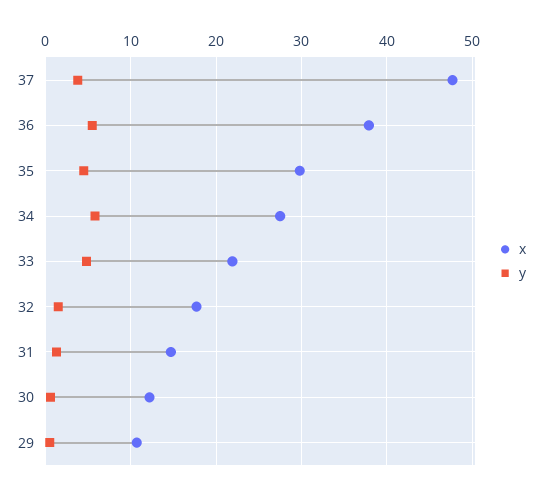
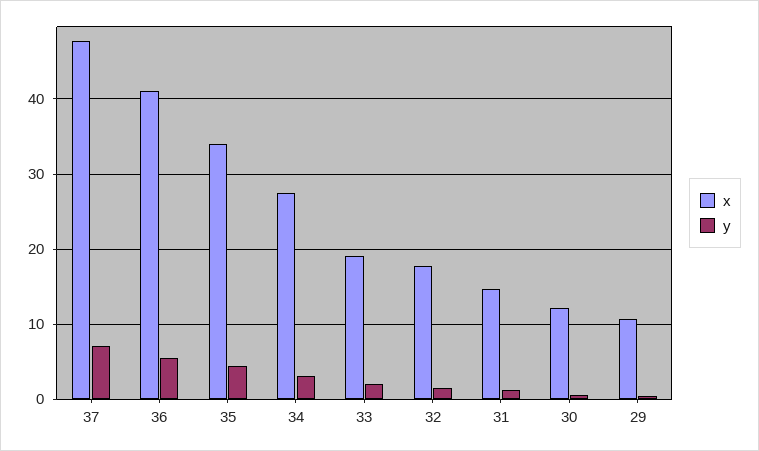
  {
    "x": {
      "37": 48,
-     "36": 38,
+     "36": 41,
-     "35": 30,
+     "35": 34,
      "34": 28,
-     "33": 22,
+     "33": 19,
      "32": 18,
      "31": 15,
      "30": 12,
      "29": 11
    },
    "y": {
-     "37": 4,
+     "37": 7,
      "36": 6,
      "35": 5,
-     "34": 6,
+     "34": 3,
-     "33": 5,
+     "33": 2,
      "32": 2,
      "31": 1,
      "30": 1,
      "29": 1
    }
  }

